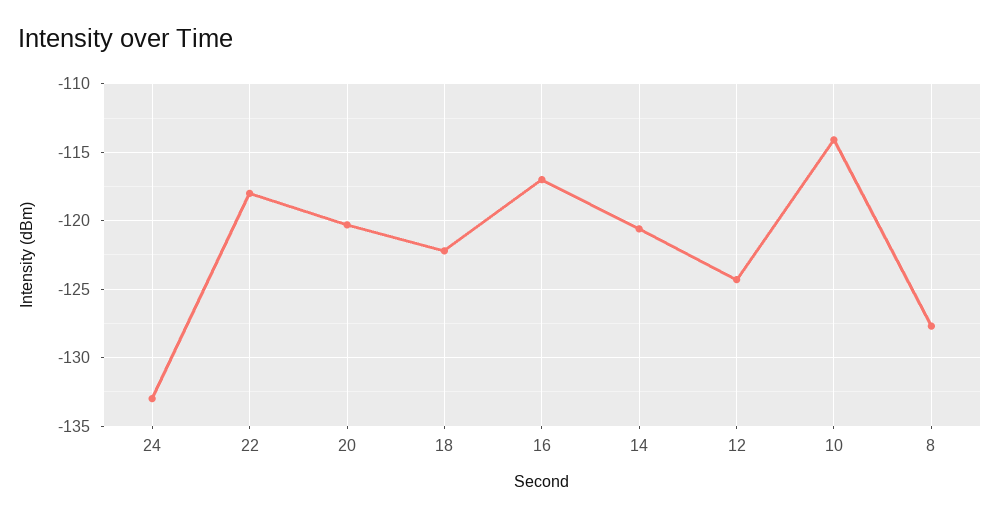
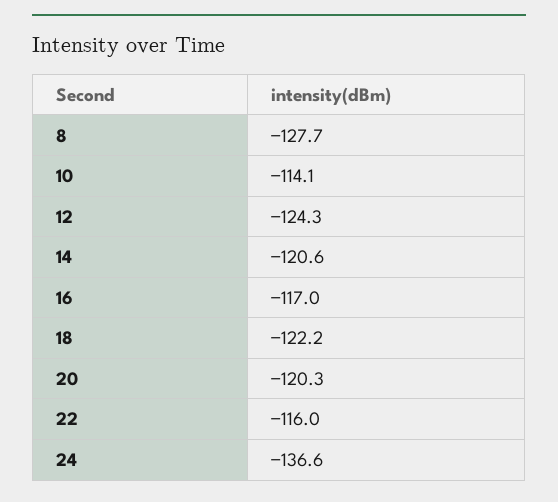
  {
-   "24": -133,
+   "24": -136.6,
-   "22": -118,
+   "22": -116,
    "20": -120.3,
    "18": -122.2,
    "16": -117,
    "14": -120.6,
    "12": -124.3,
    "10": -114.1,
    "8": -127.7
  }

